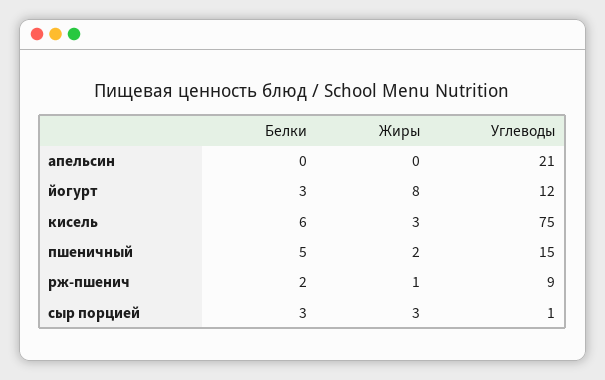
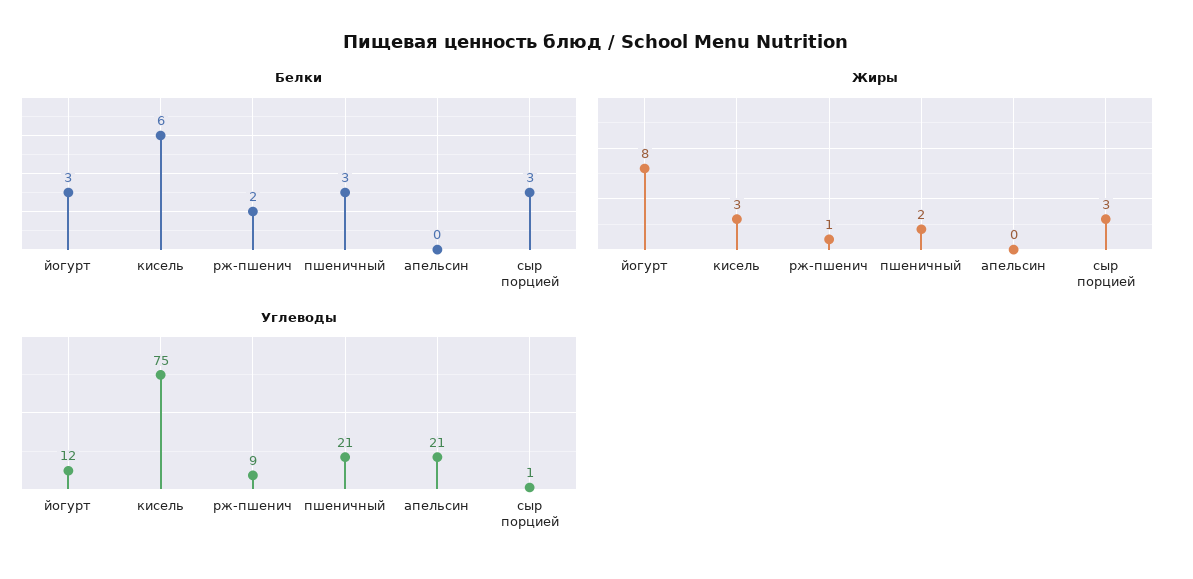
  {
    "Белки": {
      "апельсин": 0,
      "йогурт": 3,
      "кисель": 6,
-     "пшеничный": 5,
+     "пшеничный": 3,
      "рж-пшенич": 2,
      "сыр порцией": 3
    },
    "Жиры": {
      "апельсин": 0,
      "йогурт": 8,
      "кисель": 3,
      "пшеничный": 2,
      "рж-пшенич": 1,
      "сыр порцией": 3
    },
    "Углеводы": {
      "апельсин": 21,
      "йогурт": 12,
      "кисель": 75,
-     "пшеничный": 15,
+     "пшеничный": 21,
      "рж-пшенич": 9,
      "сыр порцией": 1
    }
  }

